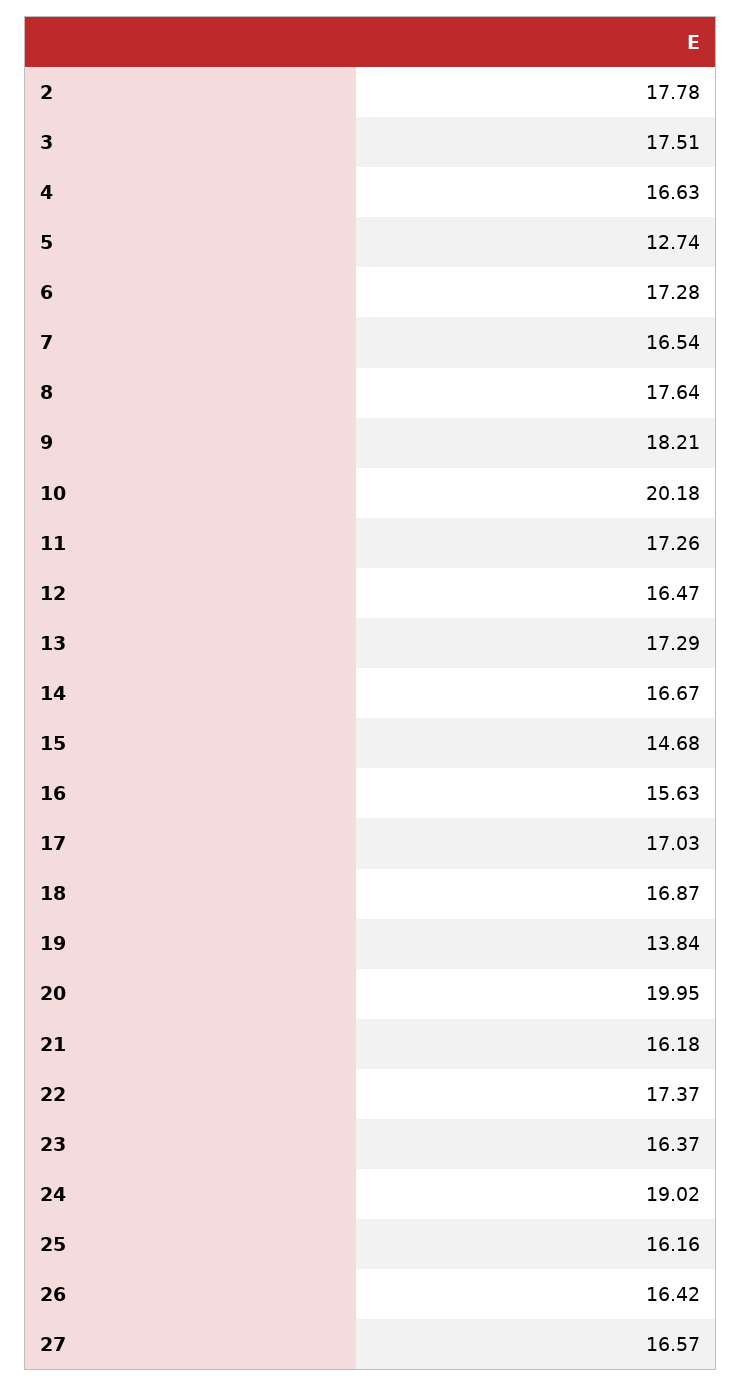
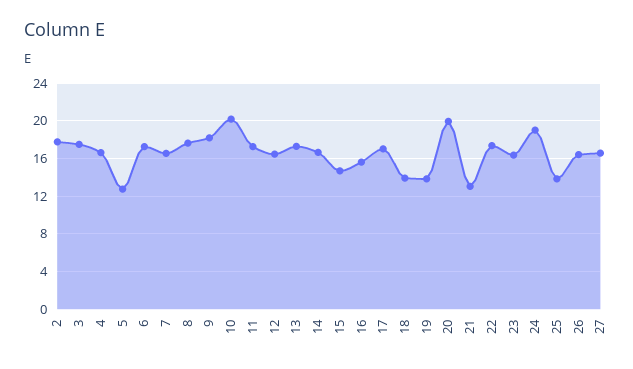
  {
    "2": 17.78,
    "3": 17.51,
    "4": 16.63,
    "5": 12.74,
    "6": 17.28,
    "7": 16.54,
    "8": 17.64,
    "9": 18.21,
    "10": 20.18,
    "11": 17.26,
    "12": 16.47,
    "13": 17.29,
    "14": 16.67,
    "15": 14.68,
    "16": 15.63,
    "17": 17.03,
-   "18": 16.87,
+   "18": 14,
    "19": 13.84,
    "20": 19.95,
-   "21": 16.18,
+   "21": 13,
    "22": 17.37,
    "23": 16.37,
    "24": 19.02,
-   "25": 16.16,
+   "25": 14,
    "26": 16.42,
    "27": 16.57
  }

